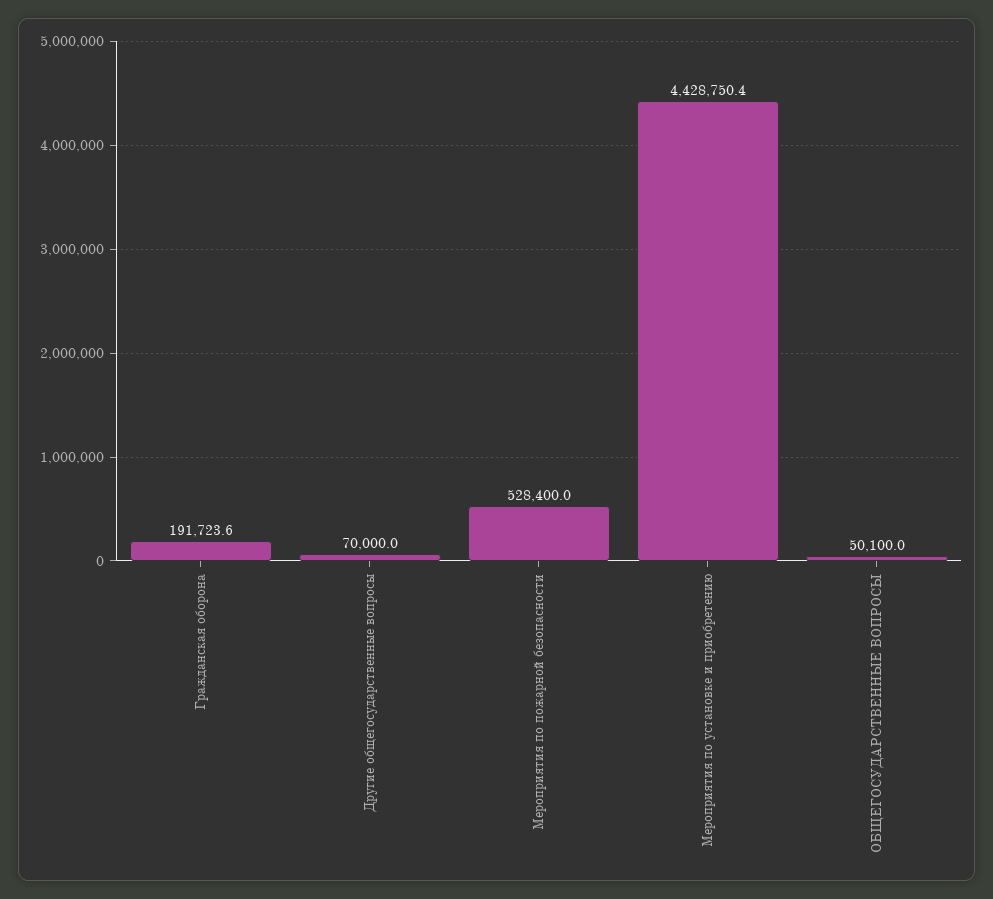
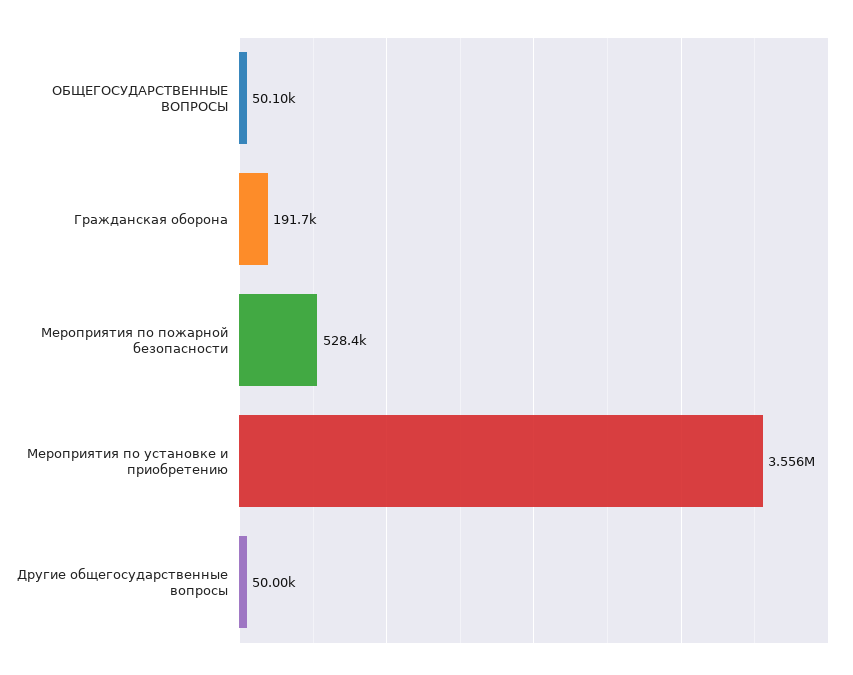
  {
    "Гражданская оборона": 191723.6,
-   "Другие общегосударственные вопросы": 70000,
+   "Другие общегосударственные вопросы": 50000,
    "Мероприятия по пожарной безопасности": 528400,
-   "Мероприятия по установке и приобретению": 4428750.4,
+   "Мероприятия по установке и приобретению": 3556000,
    "ОБЩЕГОСУДАРСТВЕННЫЕ ВОПРОСЫ": 50100
  }

